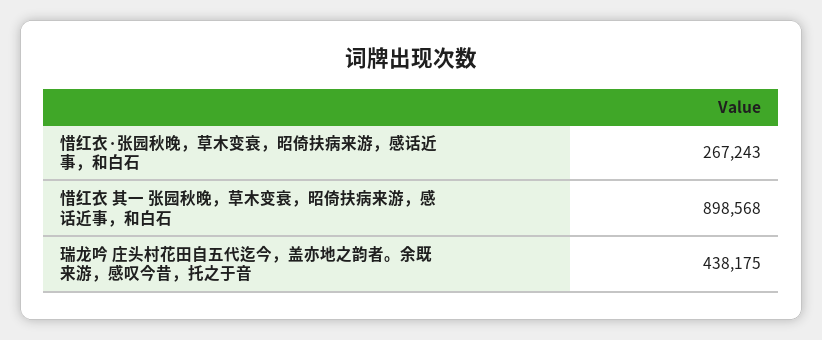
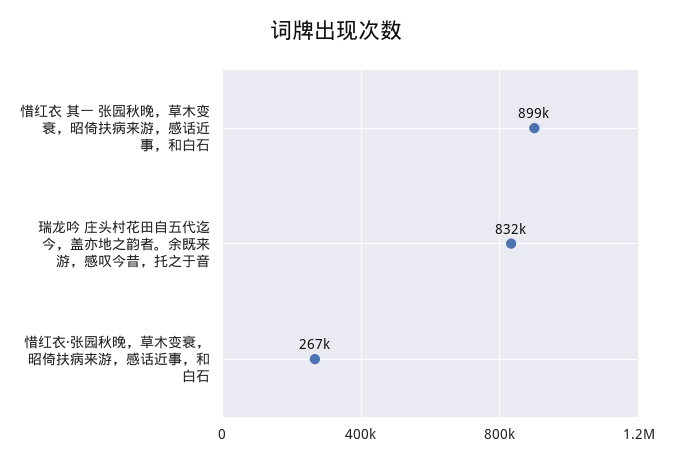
  {
    "惜红衣·张园秋晚，草木变衰，昭倚扶病来游，感话近事，和白石": 267243,
    "惜红衣 其一 张园秋晚，草木变衰，昭倚扶病来游，感话近事，和白石": 898568,
-   "瑞龙吟 庄头村花田自五代迄今，盖亦地之韵者。余既来游，感叹今昔，托之于音": 438175
+   "瑞龙吟 庄头村花田自五代迄今，盖亦地之韵者。余既来游，感叹今昔，托之于音": 832000
  }

